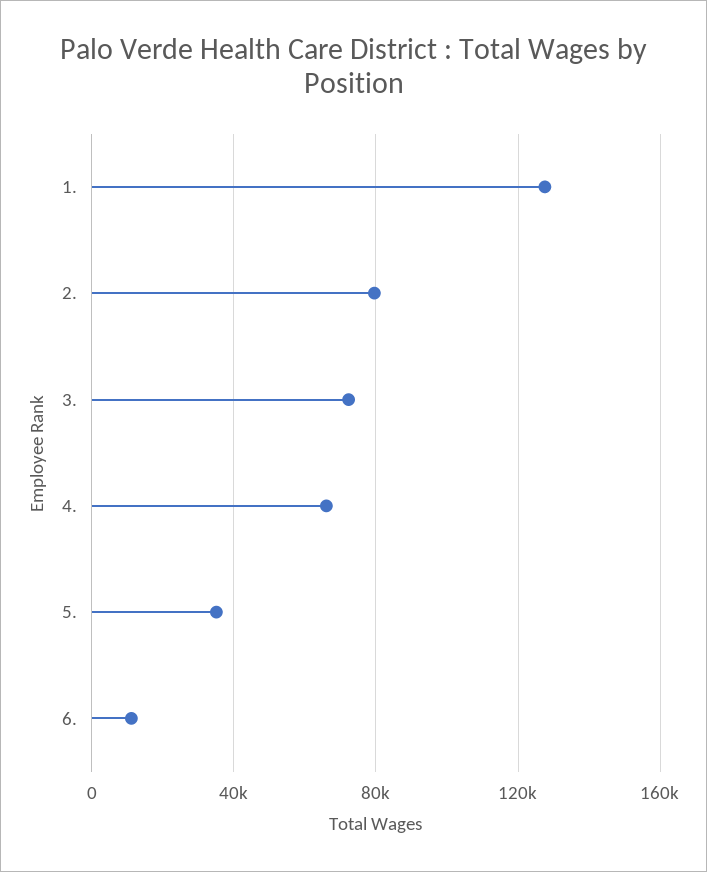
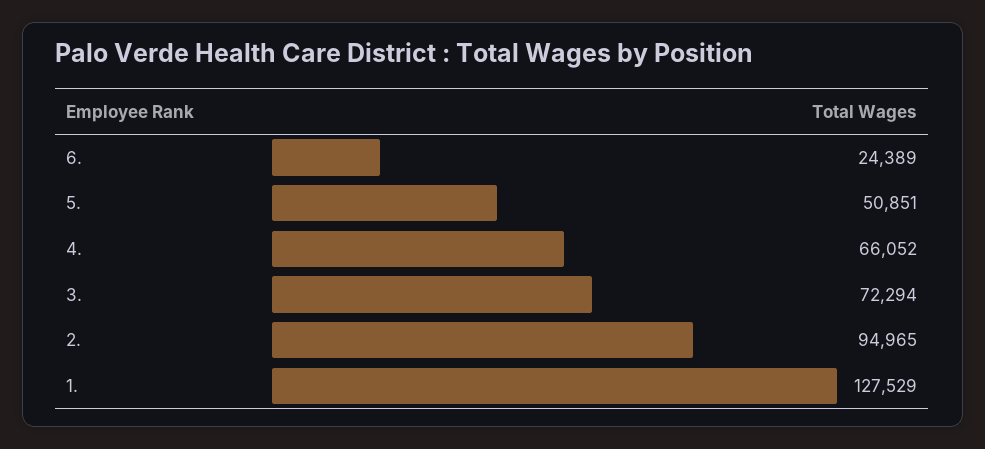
  {
    "1.": 127529,
-   "2.": 80000,
+   "2.": 94965,
    "3.": 72294,
    "4.": 66052,
-   "5.": 35000,
+   "5.": 50851,
-   "6.": 10000
+   "6.": 24389
  }

